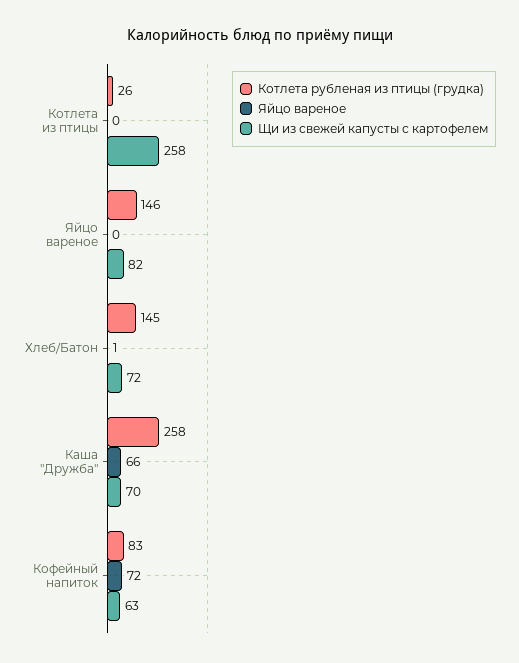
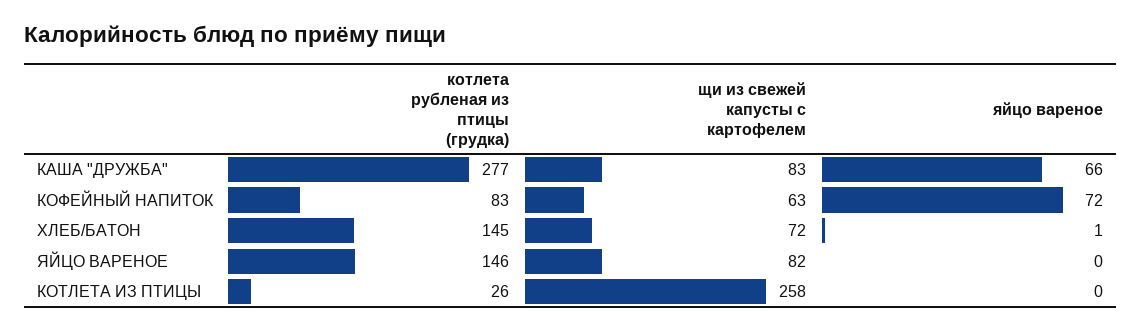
  {
    "Котлета рубленая из птицы (грудка)": {
      "Котлета из птицы": 26,
      "Яйцо вареное": 146,
      "Хлеб/Батон": 145,
-     "Каша \"Дружба\"": 258,
+     "Каша \"Дружба\"": 277,
      "Кофейный напиток": 83
    },
    "Яйцо вареное": {
      "Котлета из птицы": 0,
      "Яйцо вареное": 0,
      "Хлеб/Батон": 1,
      "Каша \"Дружба\"": 66,
      "Кофейный напиток": 72
    },
    "Щи из свежей капусты с картофелем": {
      "Котлета из птицы": 258,
      "Яйцо вареное": 82,
      "Хлеб/Батон": 72,
-     "Каша \"Дружба\"": 70,
+     "Каша \"Дружба\"": 83,
      "Кофейный напиток": 63
    }
  }

